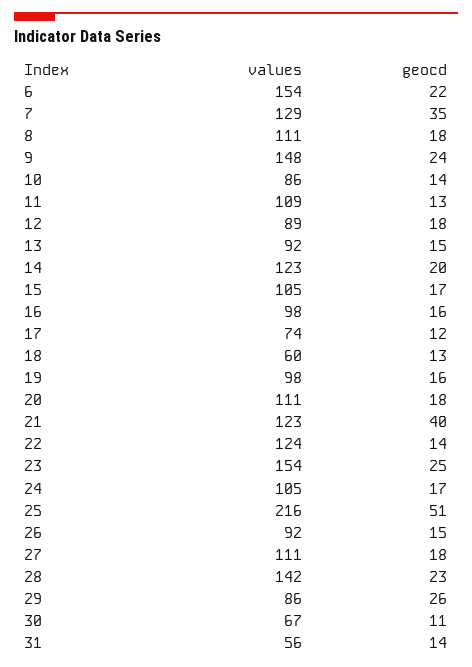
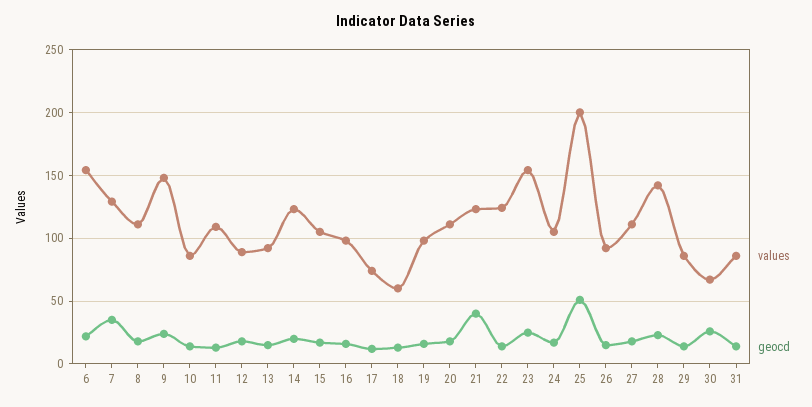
  {
    "values": {
      "6": 154,
      "7": 129,
      "8": 111,
      "9": 148,
      "10": 86,
      "11": 109,
      "12": 89,
      "13": 92,
      "14": 123,
      "15": 105,
      "16": 98,
      "17": 74,
      "18": 60,
      "19": 98,
      "20": 111,
      "21": 123,
      "22": 124,
      "23": 154,
      "24": 105,
-     "25": 216,
+     "25": 200,
      "26": 92,
      "27": 111,
      "28": 142,
      "29": 86,
      "30": 67,
-     "31": 56
+     "31": 85
    },
    "geocd": {
      "6": 22,
      "7": 35,
      "8": 18,
      "9": 24,
      "10": 14,
      "11": 13,
      "12": 18,
      "13": 15,
      "14": 20,
      "15": 17,
      "16": 16,
      "17": 12,
      "18": 13,
      "19": 16,
      "20": 18,
      "21": 40,
      "22": 14,
      "23": 25,
      "24": 17,
      "25": 51,
      "26": 15,
      "27": 18,
      "28": 23,
-     "29": 26,
+     "29": 15,
-     "30": 11,
+     "30": 25,
      "31": 14
    }
  }

